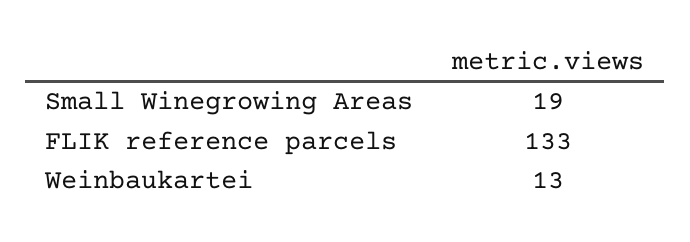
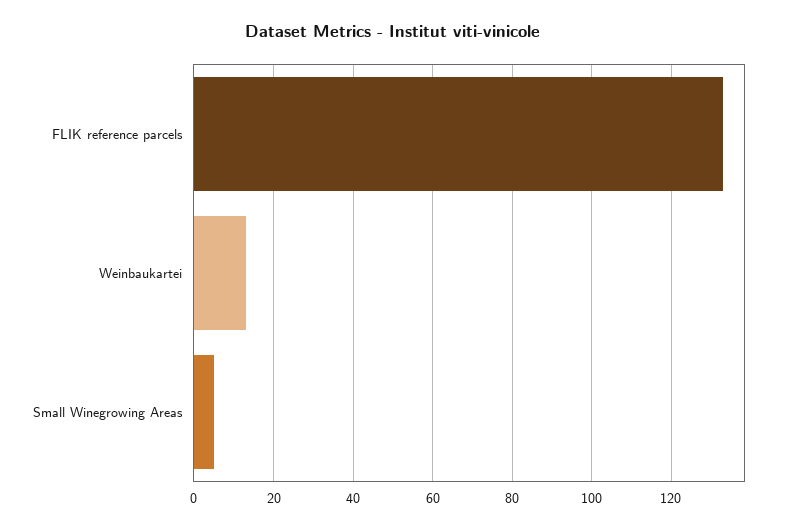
  {
-   "Small Winegrowing Areas": 19,
+   "Small Winegrowing Areas": 5,
    "FLIK reference parcels": 133,
    "Weinbaukartei": 13
  }

